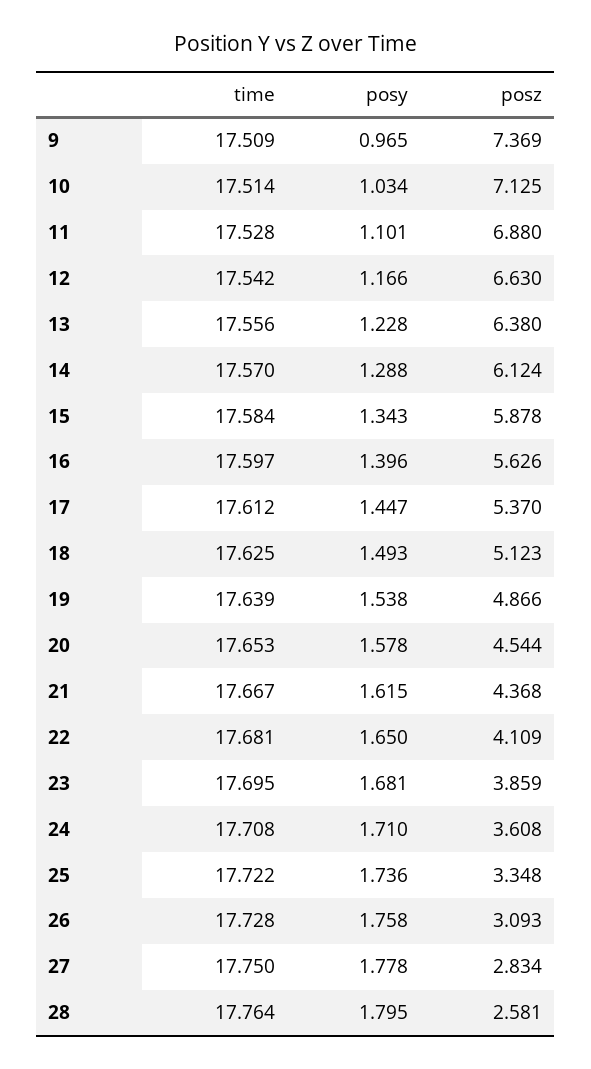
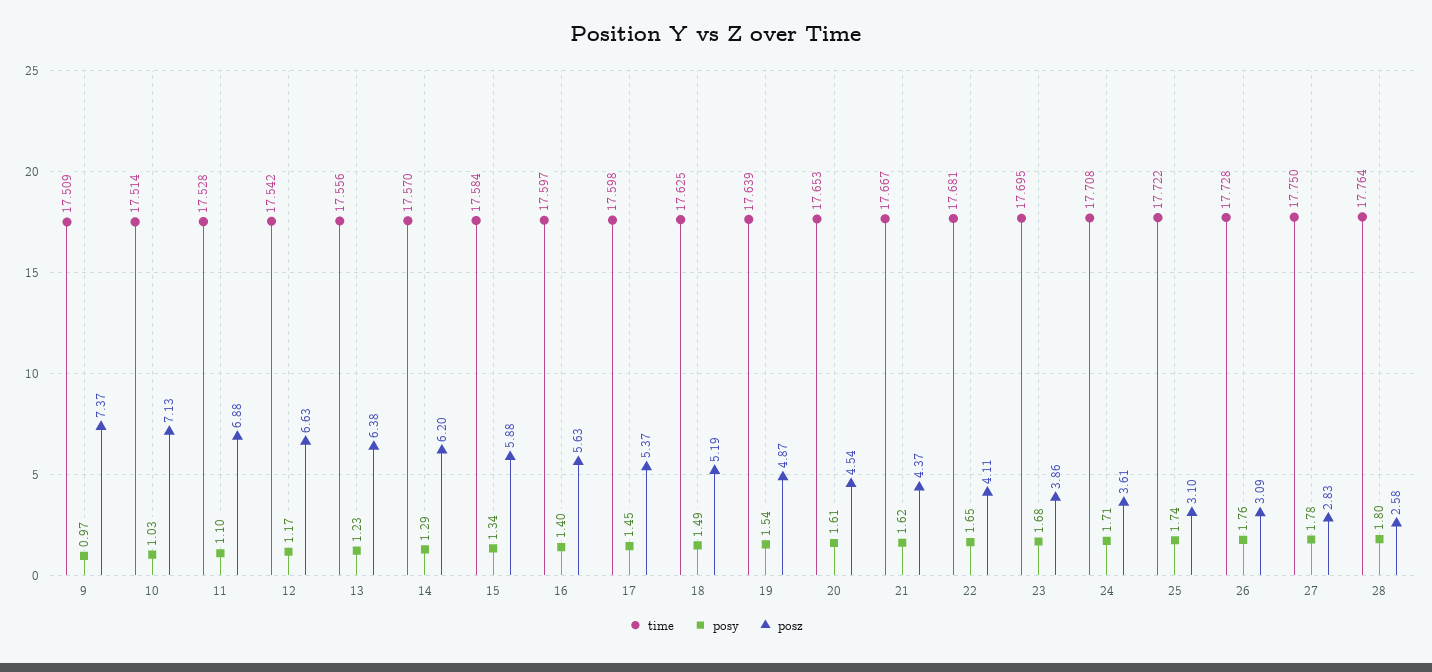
  {
    "time": {
      "9": 17.509,
      "10": 17.514,
      "11": 17.528,
      "12": 17.542,
      "13": 17.556,
      "14": 17.57,
      "15": 17.584,
      "16": 17.597,
-     "17": 17.612,
+     "17": 17.598,
      "18": 17.625,
      "19": 17.639,
      "20": 17.653,
      "21": 17.667,
      "22": 17.681,
      "23": 17.695,
      "24": 17.708,
      "25": 17.722,
      "26": 17.728,
      "27": 17.75,
      "28": 17.764
    },
    "posy": {
      "9": 0.965,
      "10": 1.034,
      "11": 1.101,
      "12": 1.166,
      "13": 1.228,
      "14": 1.288,
      "15": 1.343,
      "16": 1.396,
      "17": 1.447,
      "18": 1.493,
      "19": 1.538,
-     "20": 1.578,
+     "20": 1.61,
      "21": 1.615,
      "22": 1.65,
      "23": 1.681,
      "24": 1.71,
      "25": 1.736,
      "26": 1.758,
      "27": 1.778,
      "28": 1.795
    },
    "posz": {
      "9": 7.369,
      "10": 7.125,
      "11": 6.88,
      "12": 6.63,
      "13": 6.38,
-     "14": 6.124,
+     "14": 6.2,
      "15": 5.878,
      "16": 5.626,
      "17": 5.37,
-     "18": 5.123,
+     "18": 5.19,
      "19": 4.866,
      "20": 4.544,
      "21": 4.368,
      "22": 4.109,
      "23": 3.859,
      "24": 3.608,
-     "25": 3.348,
+     "25": 3.1,
      "26": 3.093,
      "27": 2.834,
      "28": 2.581
    }
  }

